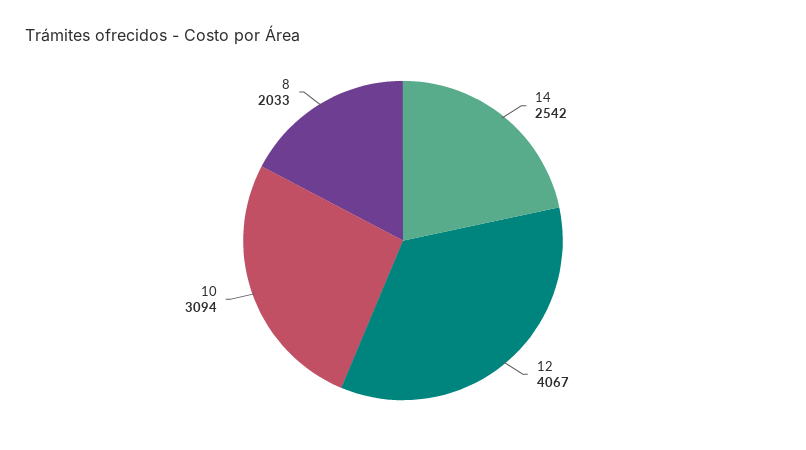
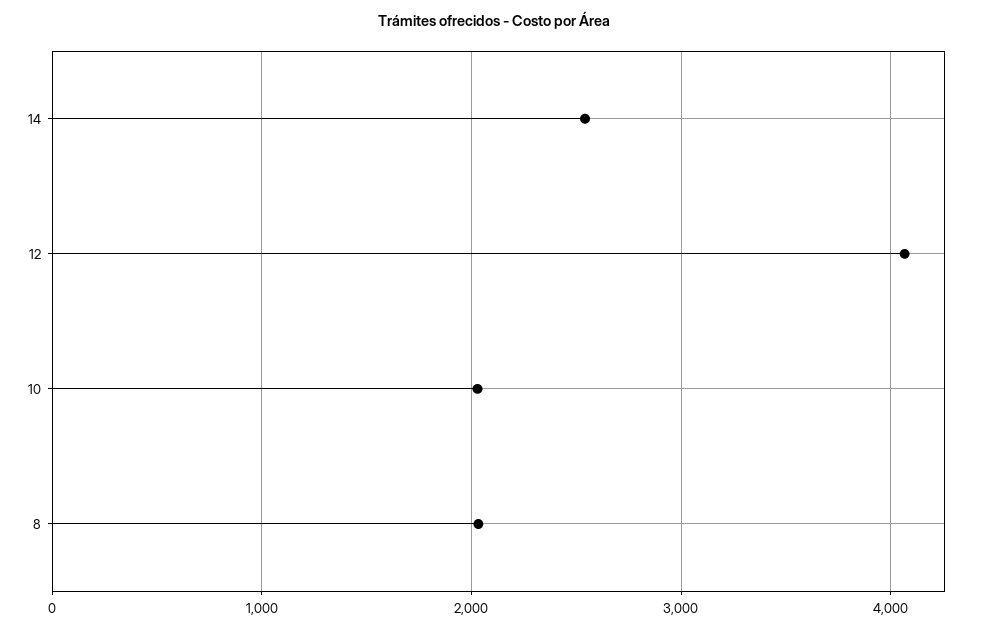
  {
    "14": 2542,
    "12": 4067,
-   "10": 3094,
+   "10": 2000,
    "8": 2033
  }

